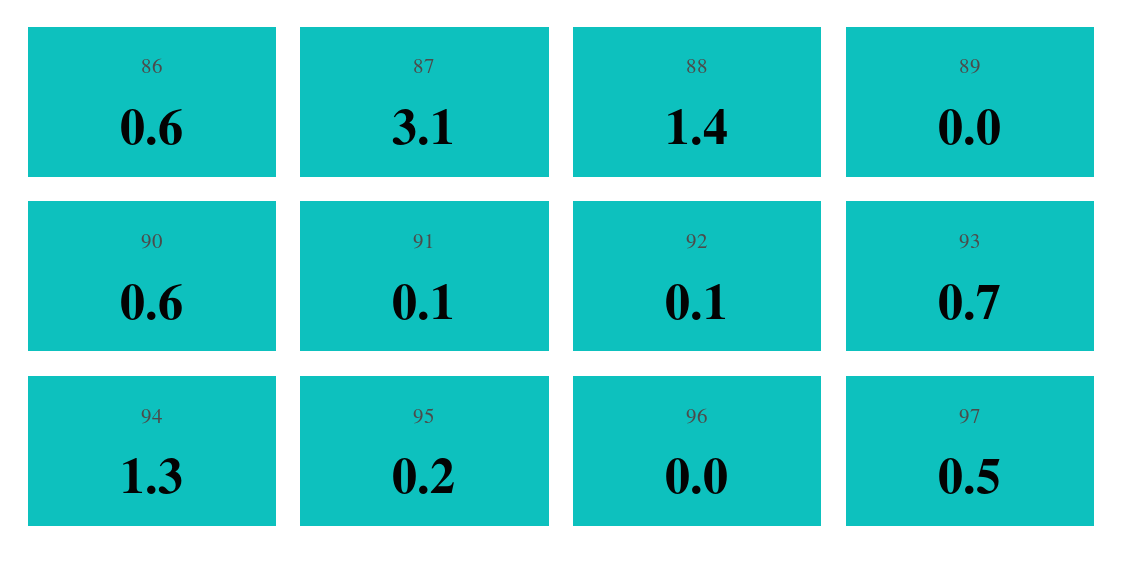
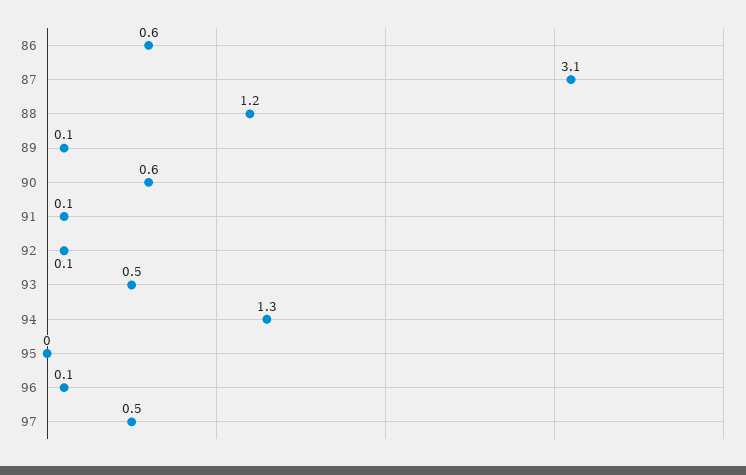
  {
    "86": 0.6,
    "87": 3.1,
-   "88": 1.4,
+   "88": 1.2,
-   "89": 0,
+   "89": 0.1,
    "90": 0.6,
    "91": 0.1,
    "92": 0.1,
-   "93": 0.7,
+   "93": 0.5,
    "94": 1.3,
-   "95": 0.2,
+   "95": 0,
-   "96": 0,
+   "96": 0.1,
    "97": 0.5
  }

